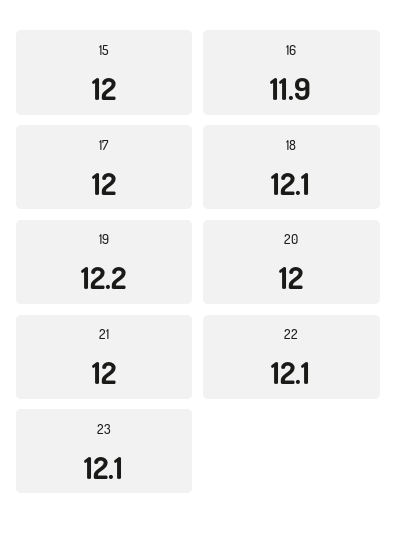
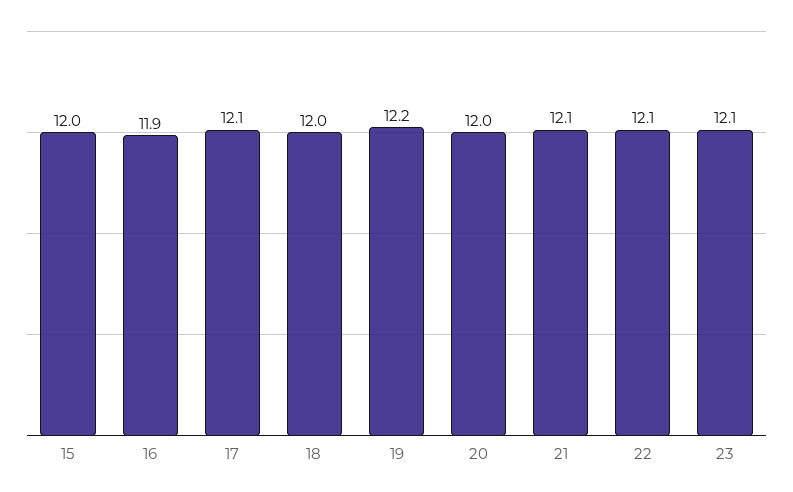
  {
    "15": 12,
    "16": 11.9,
-   "17": 12,
+   "17": 12.1,
-   "18": 12.1,
+   "18": 12,
    "19": 12.2,
    "20": 12,
-   "21": 12,
+   "21": 12.1,
    "22": 12.1,
    "23": 12.1
  }

